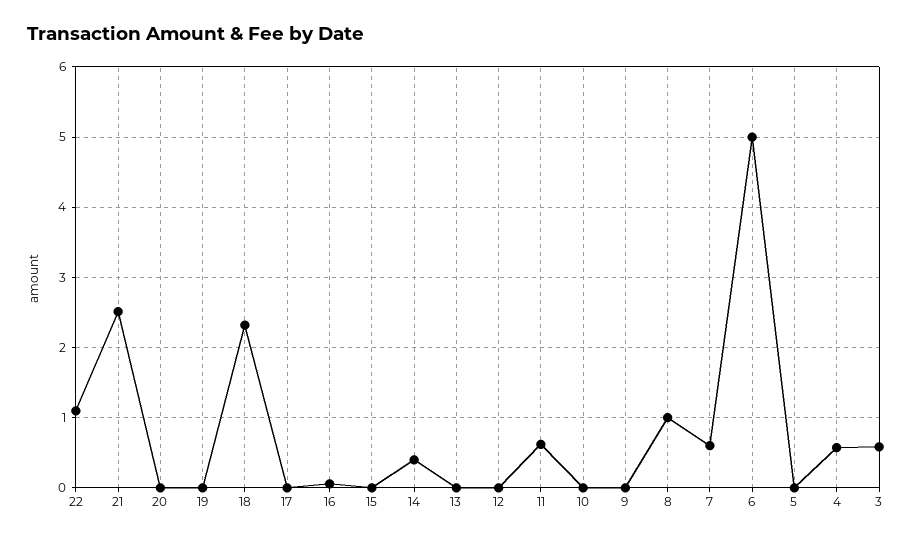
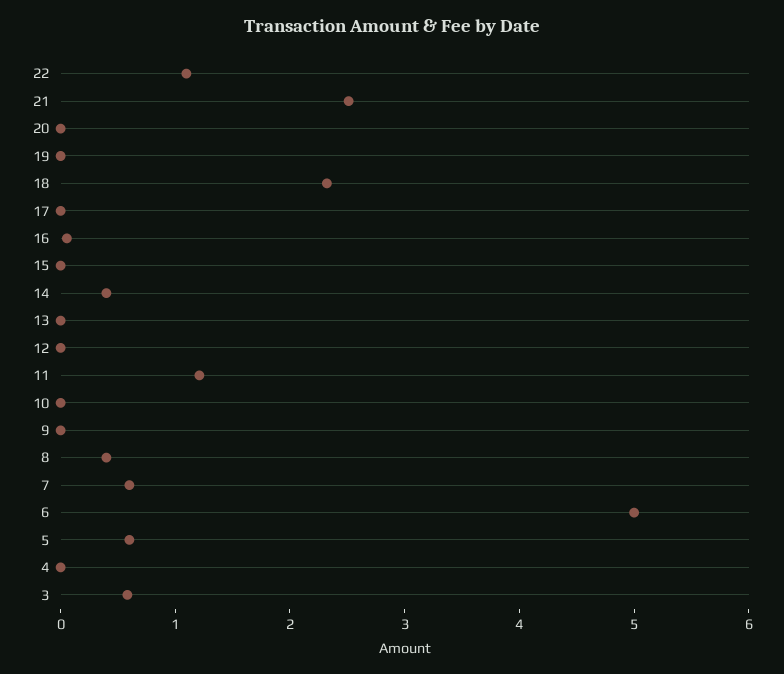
  {
    "22": 1.1,
    "21": 2.5,
    "20": 0,
    "19": 0,
    "18": 2.3,
    "17": 0,
    "16": 0.1,
    "15": 0,
    "14": 0.4,
    "13": 0,
    "12": 0,
-   "11": 0.6,
+   "11": 1.2,
    "10": 0,
    "9": 0,
-   "8": 1,
+   "8": 0.4,
    "7": 0.6,
    "6": 5,
-   "5": 0,
+   "5": 0.6,
-   "4": 0.6,
+   "4": 0,
    "3": 0.6
  }

